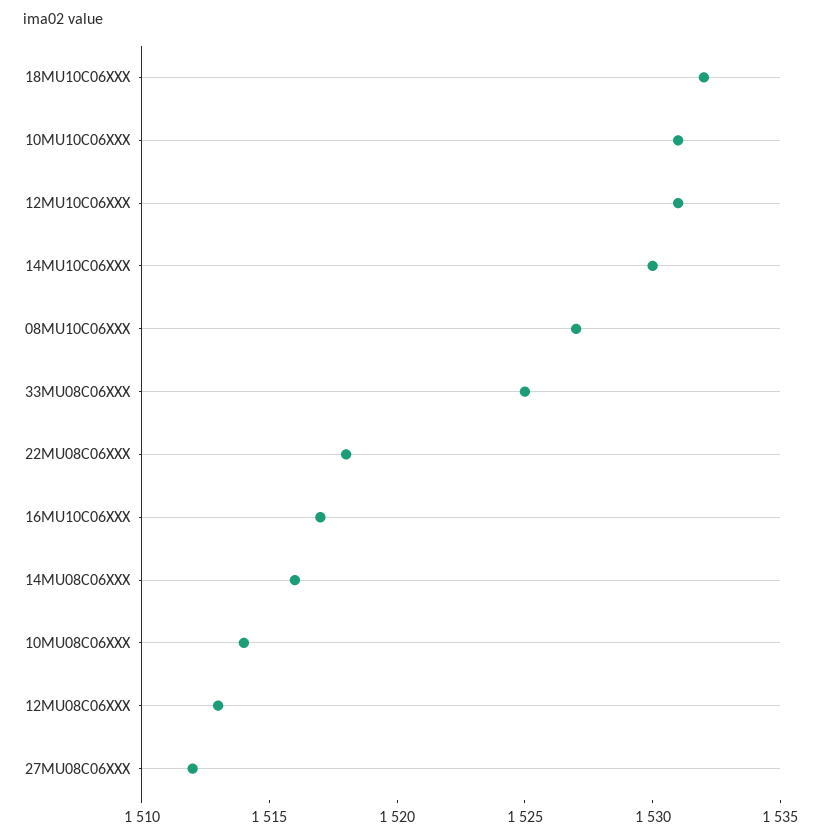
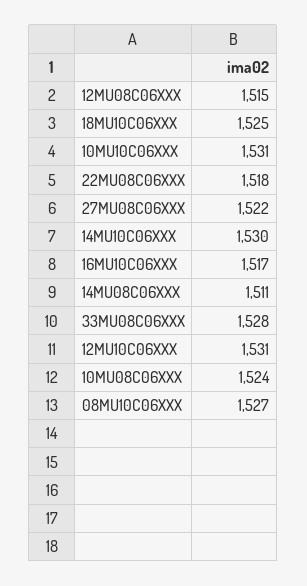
  {
-   "18MU10C06XXX": 1532,
+   "18MU10C06XXX": 1525,
    "10MU10C06XXX": 1531,
    "12MU10C06XXX": 1531,
    "14MU10C06XXX": 1530,
    "08MU10C06XXX": 1527,
-   "33MU08C06XXX": 1525,
+   "33MU08C06XXX": 1528,
    "22MU08C06XXX": 1518,
    "16MU10C06XXX": 1517,
-   "14MU08C06XXX": 1516,
+   "14MU08C06XXX": 1511,
-   "10MU08C06XXX": 1514,
+   "10MU08C06XXX": 1524,
-   "12MU08C06XXX": 1513,
+   "12MU08C06XXX": 1515,
-   "27MU08C06XXX": 1512
+   "27MU08C06XXX": 1522
  }

